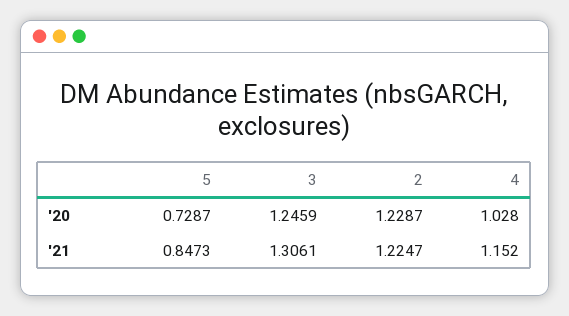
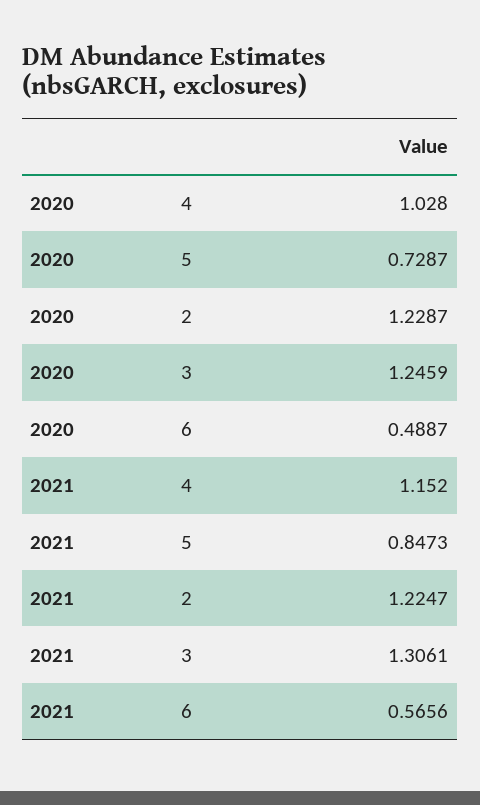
  {
    "5": {
      "'20": 0.7287,
      "'21": 0.8473
    },
    "3": {
      "'20": 1.2459,
      "'21": 1.3061
    },
    "2": {
      "'20": 1.2287,
      "'21": 1.2247
    },
    "4": {
      "'20": 1.028,
      "'21": 1.152
-   }
+   },
+   "6": {
+     "'20": 0.4887,
+     "'21": 0.5656
+   }
  }

